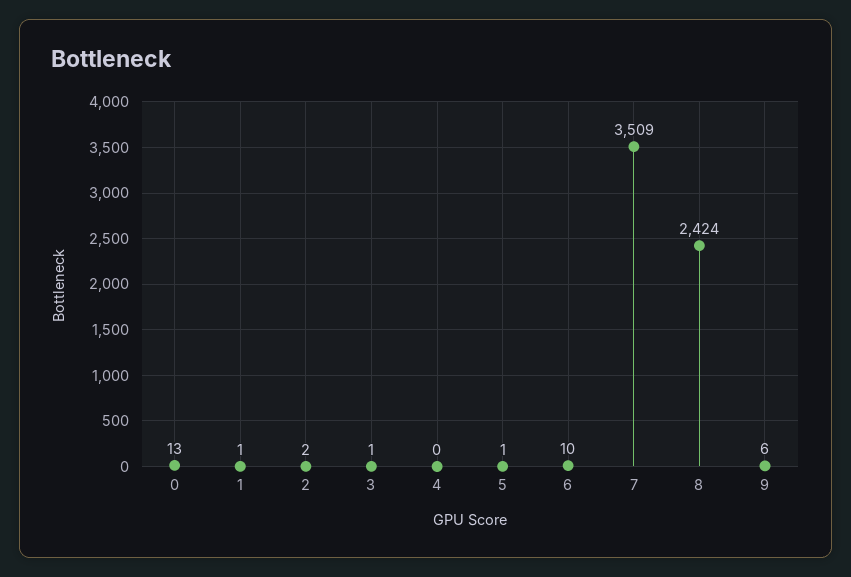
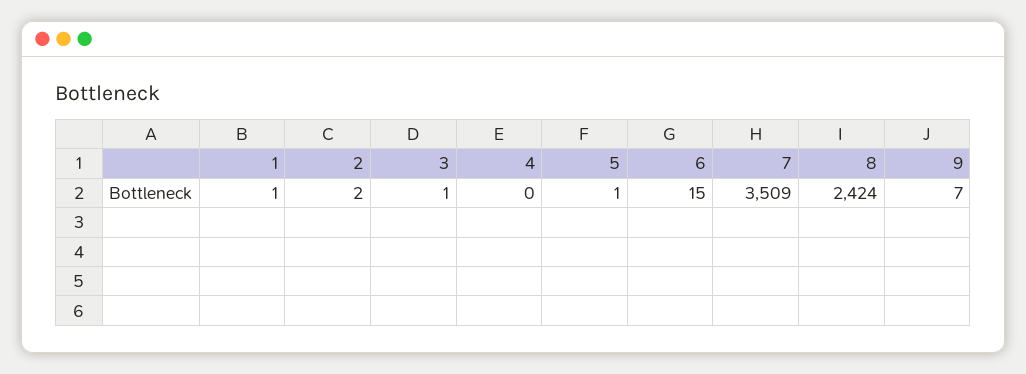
  {
-   "0": 13,
    "1": 1,
    "2": 2,
    "3": 1,
    "4": 0,
    "5": 1,
-   "6": 10,
+   "6": 15,
    "7": 3509,
    "8": 2424,
-   "9": 6
+   "9": 7
  }

